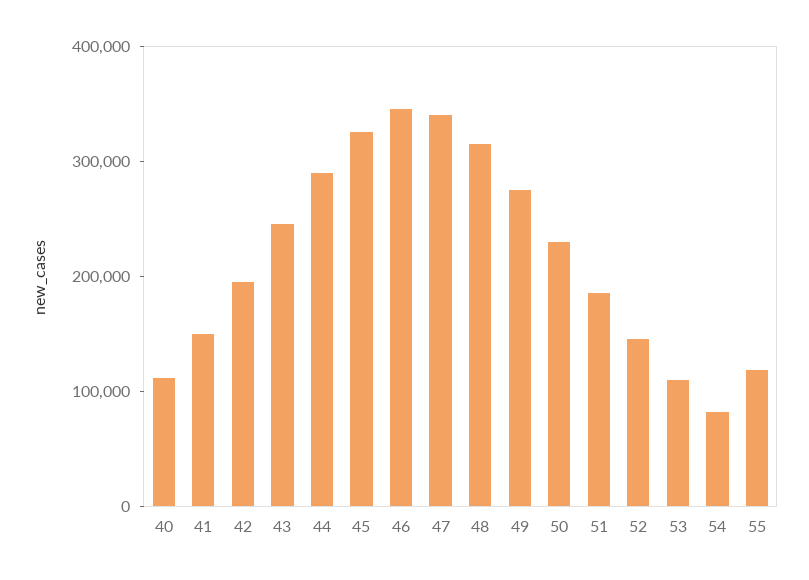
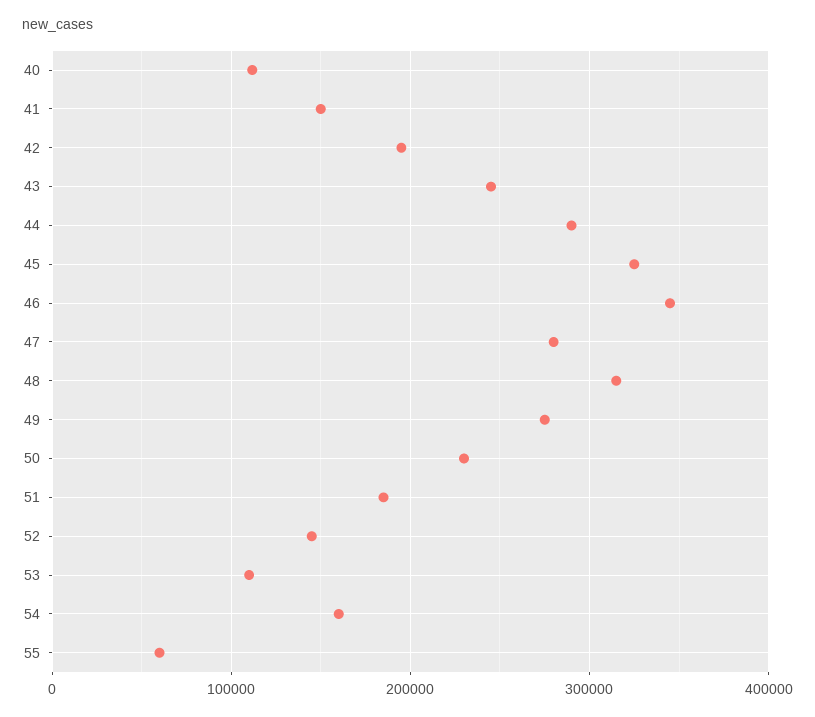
  {
    "40": 110000,
    "41": 150000,
    "42": 200000,
    "43": 250000,
    "44": 290000,
    "45": 330000,
    "46": 350000,
-   "47": 340000,
+   "47": 280000,
    "48": 320000,
    "49": 280000,
    "50": 230000,
    "51": 190000,
    "52": 150000,
    "53": 110000,
-   "54": 80000,
+   "54": 160000,
-   "55": 120000
+   "55": 60000
  }

